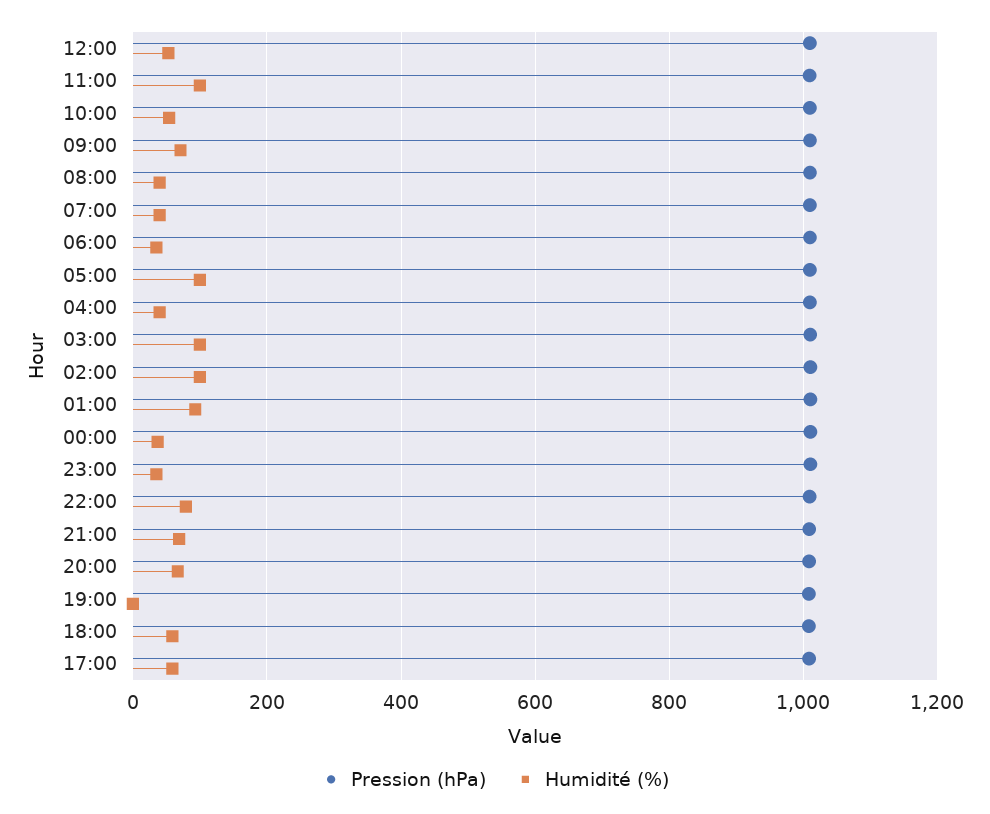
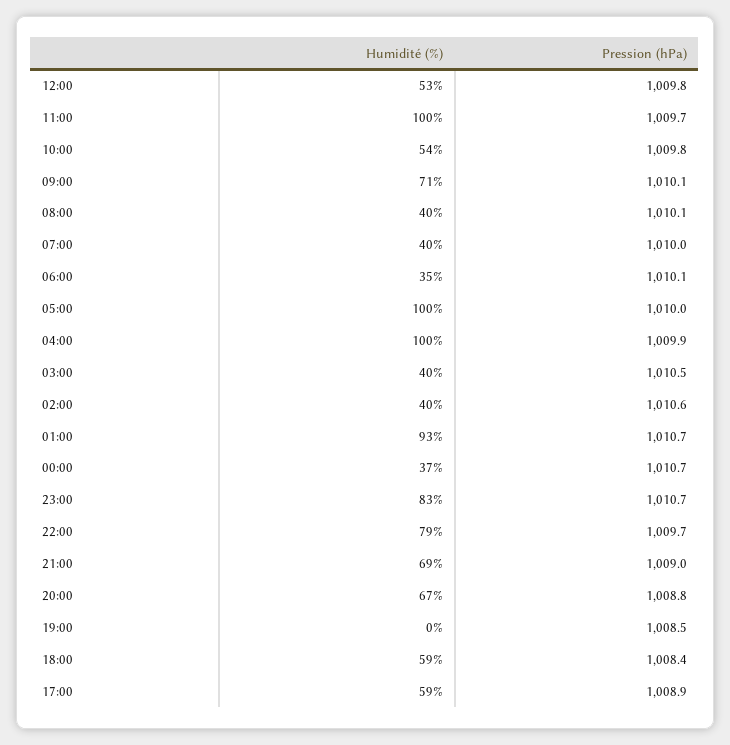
  {
    "Pression (hPa)": {
      "12:00": 1009.8,
      "11:00": 1009.7,
      "10:00": 1009.8,
      "09:00": 1010.1,
      "08:00": 1010.1,
      "07:00": 1010,
      "06:00": 1010.1,
      "05:00": 1010,
      "04:00": 1009.9,
      "03:00": 1010.5,
      "02:00": 1010.6,
      "01:00": 1010.7,
      "00:00": 1010.7,
      "23:00": 1010.7,
      "22:00": 1009.7,
      "21:00": 1009,
      "20:00": 1008.8,
      "19:00": 1008.5,
      "18:00": 1008.4,
      "17:00": 1008.9
    },
    "Humidité (%)": {
      "12:00": 53,
      "11:00": 100,
      "10:00": 54,
      "09:00": 71,
      "08:00": 40,
      "07:00": 40,
      "06:00": 35,
      "05:00": 100,
-     "04:00": 40,
+     "04:00": 100,
-     "03:00": 100,
+     "03:00": 40,
-     "02:00": 100,
+     "02:00": 40,
      "01:00": 93,
      "00:00": 37,
-     "23:00": 40,
+     "23:00": 83,
      "22:00": 79,
      "21:00": 69,
      "20:00": 67,
      "19:00": 0,
      "18:00": 59,
      "17:00": 59
    }
  }

